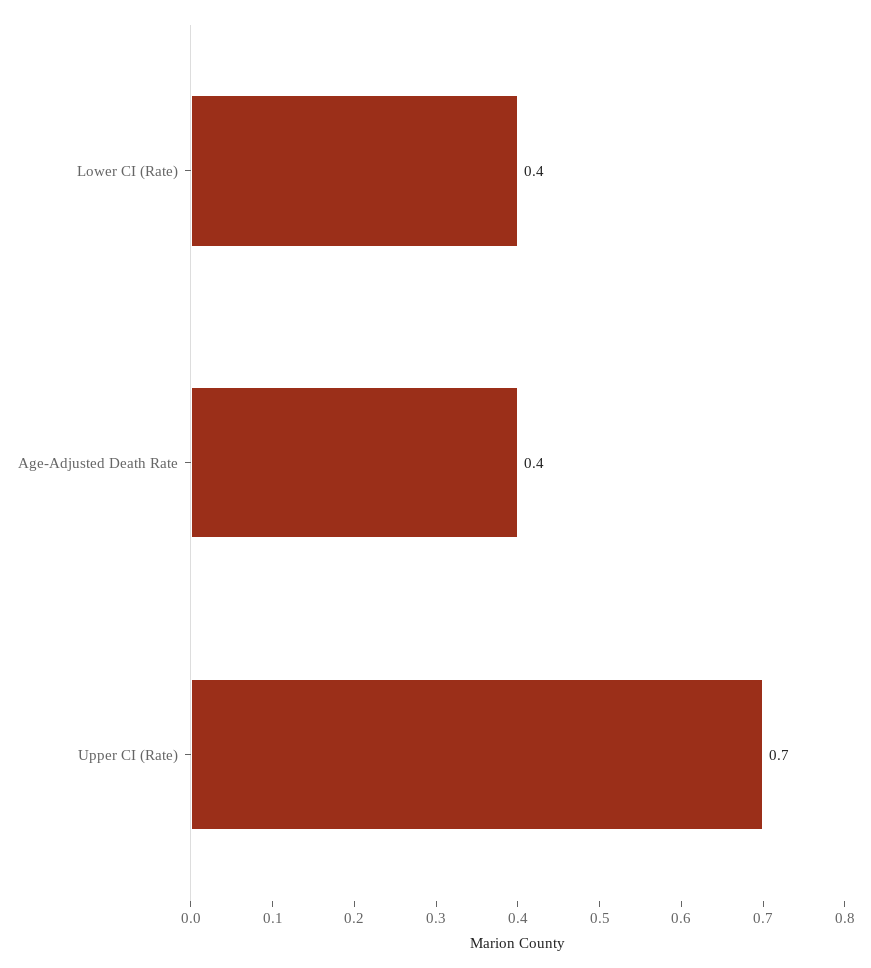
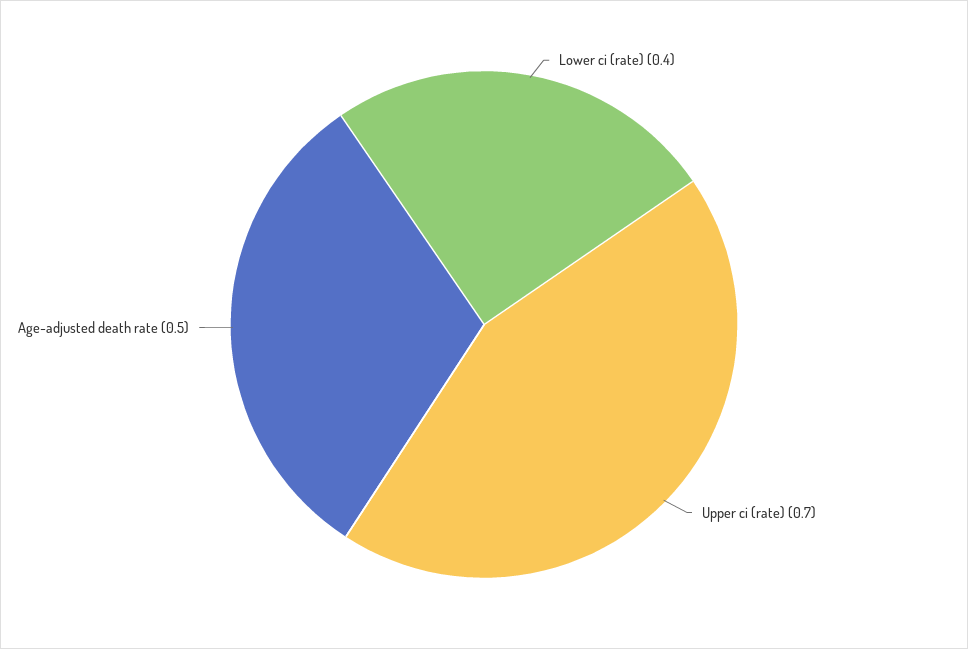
  {
    "Lower CI (Rate)": 0.4,
-   "Age-Adjusted Death Rate": 0.4,
+   "Age-Adjusted Death Rate": 0.5,
    "Upper CI (Rate)": 0.7
  }

